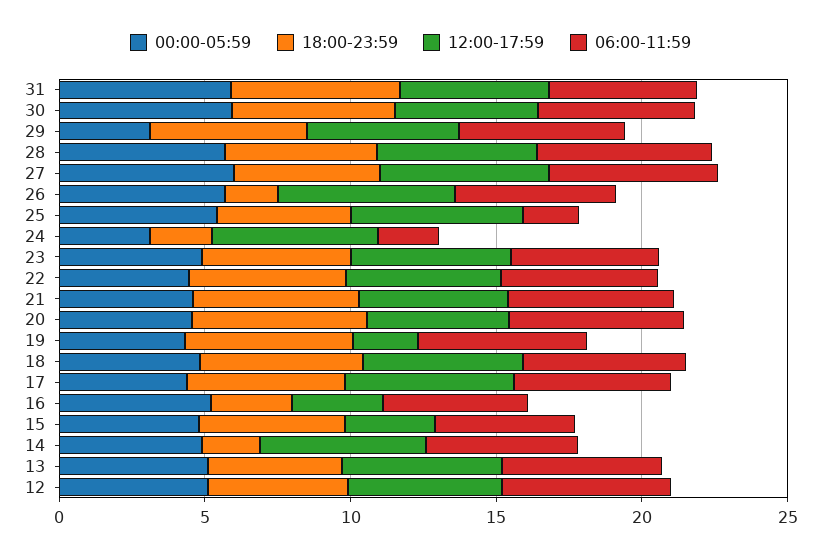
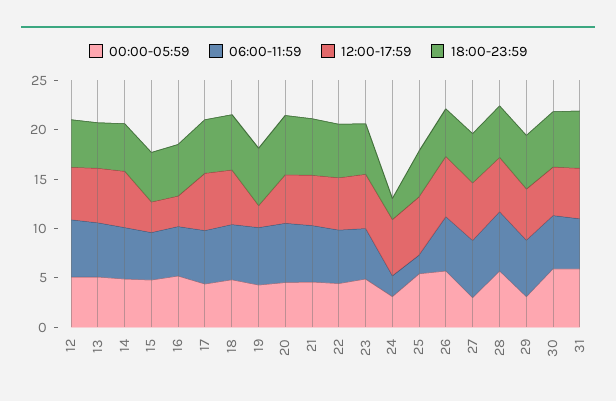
  {
    "00:00-05:59": {
      "31": 6,
      "30": 6,
      "29": 3,
      "28": 6,
-     "27": 6,
+     "27": 3,
      "26": 6,
      "25": 5,
      "24": 3,
      "23": 5,
      "22": 4,
      "21": 5,
      "20": 5,
      "19": 4,
      "18": 5,
      "17": 4,
      "16": 5,
      "15": 5,
      "14": 5,
      "13": 5,
      "12": 5
    },
    "18:00-23:59": {
      "31": 6,
      "30": 6,
      "29": 5,
      "28": 5,
      "27": 5,
-     "26": 2,
+     "26": 5,
      "25": 5,
      "24": 2,
      "23": 5,
      "22": 5,
      "21": 6,
      "20": 6,
      "19": 6,
      "18": 6,
      "17": 5,
-     "16": 3,
+     "16": 5,
      "15": 5,
-     "14": 2,
+     "14": 5,
      "13": 5,
      "12": 5
    },
    "12:00-17:59": {
      "31": 5,
      "30": 5,
      "29": 5,
      "28": 6,
      "27": 6,
      "26": 6,
      "25": 6,
      "24": 6,
      "23": 6,
      "22": 5,
      "21": 5,
      "20": 5,
      "19": 2,
      "18": 6,
      "17": 6,
      "16": 3,
      "15": 3,
      "14": 6,
      "13": 6,
      "12": 5
    },
    "06:00-11:59": {
      "31": 5,
      "30": 5,
      "29": 6,
      "28": 6,
      "27": 6,
      "26": 6,
      "25": 2,
      "24": 2,
      "23": 5,
      "22": 5,
      "21": 6,
      "20": 6,
      "19": 6,
      "18": 6,
      "17": 5,
      "16": 5,
      "15": 5,
      "14": 5,
      "13": 6,
      "12": 6
    }
  }

